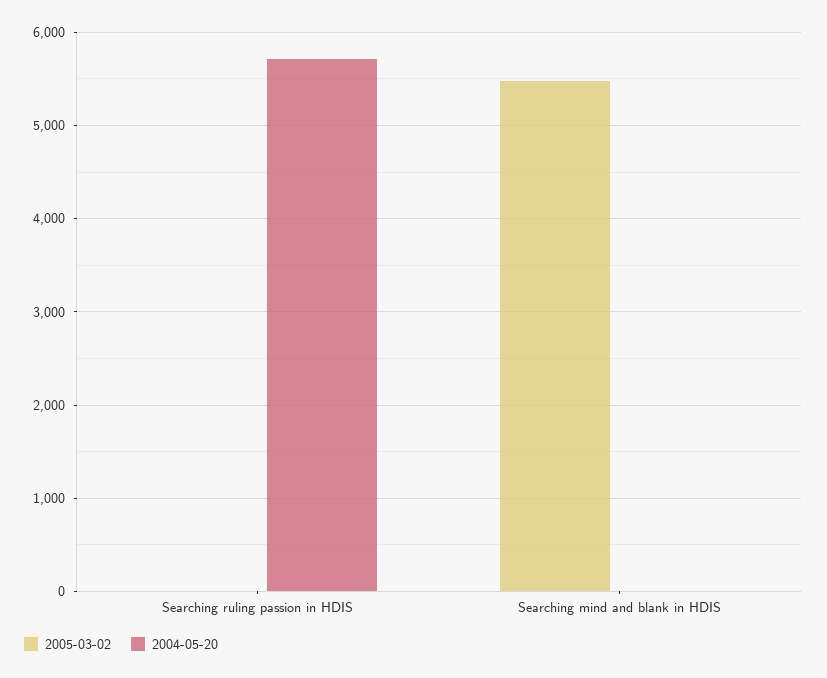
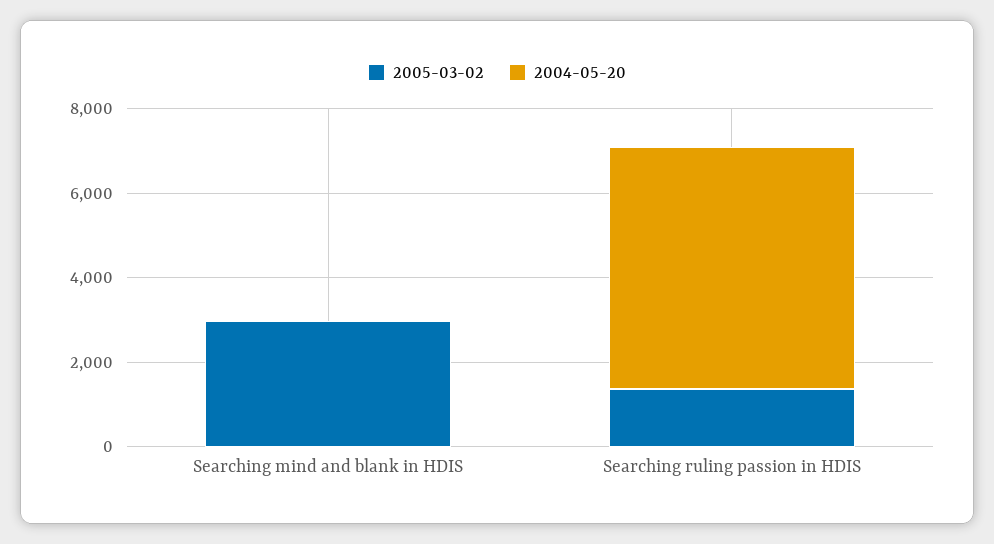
  {
    "2005-03-02": {
-     "Searching ruling passion in HDIS": 0,
+     "Searching ruling passion in HDIS": 1500,
-     "Searching mind and blank in HDIS": 5500
+     "Searching mind and blank in HDIS": 3000
    },
    "2004-05-20": {
      "Searching ruling passion in HDIS": 5700,
      "Searching mind and blank in HDIS": 0
    }
  }

